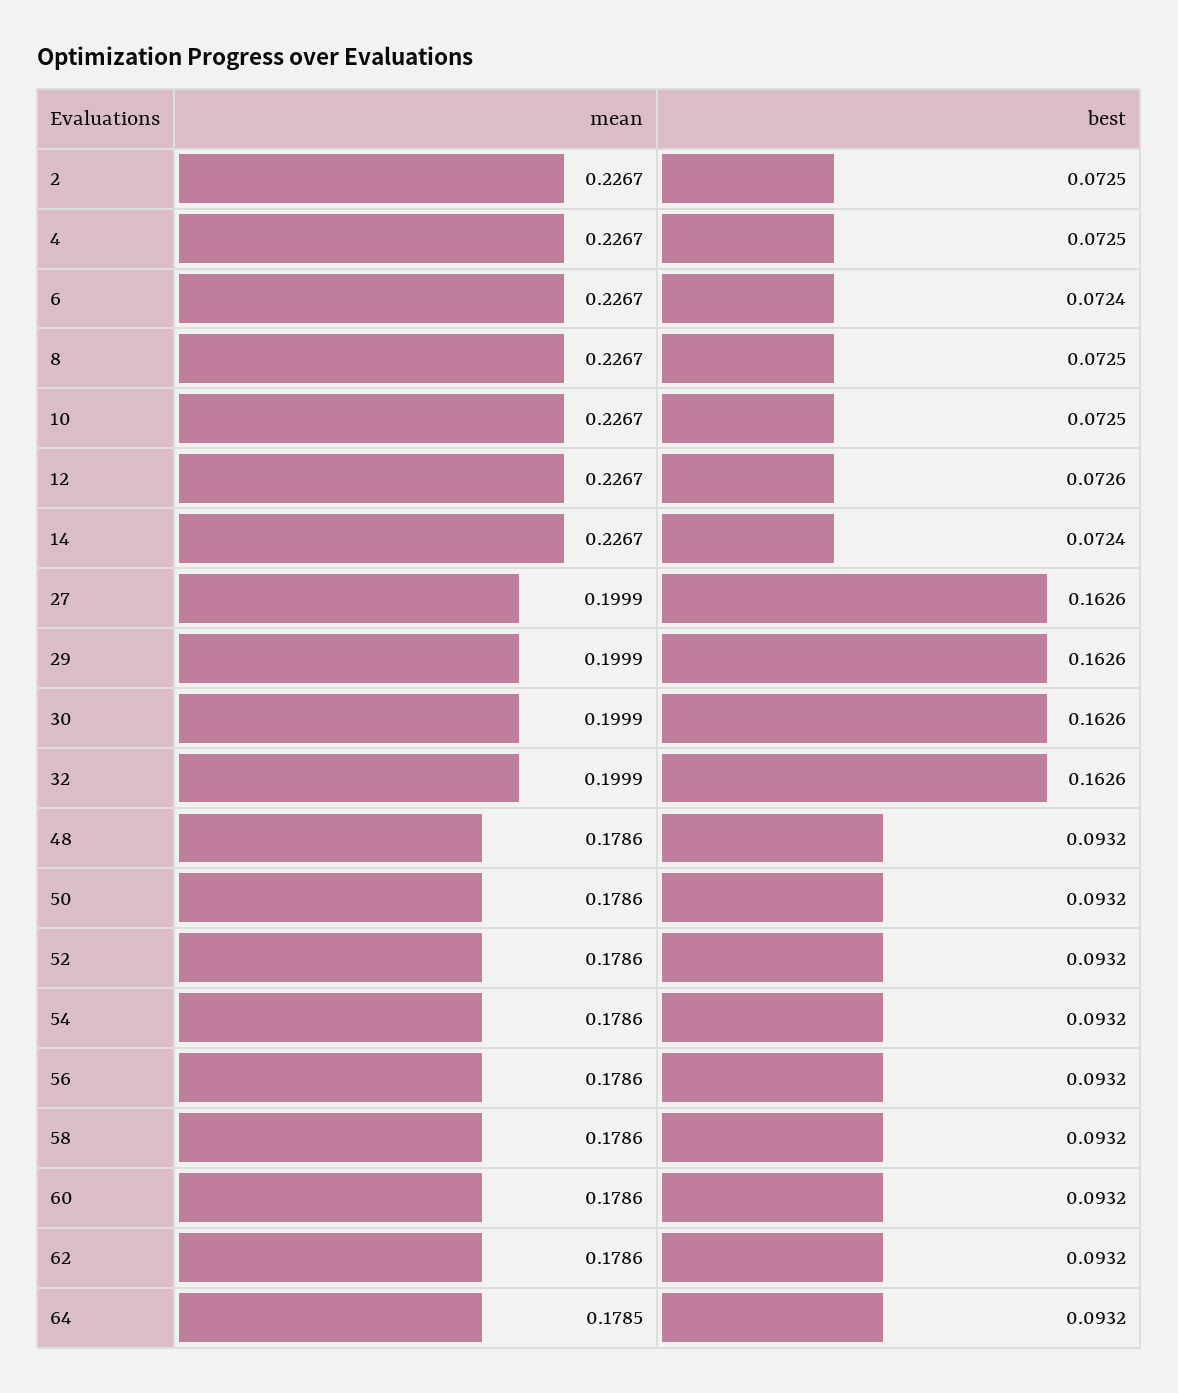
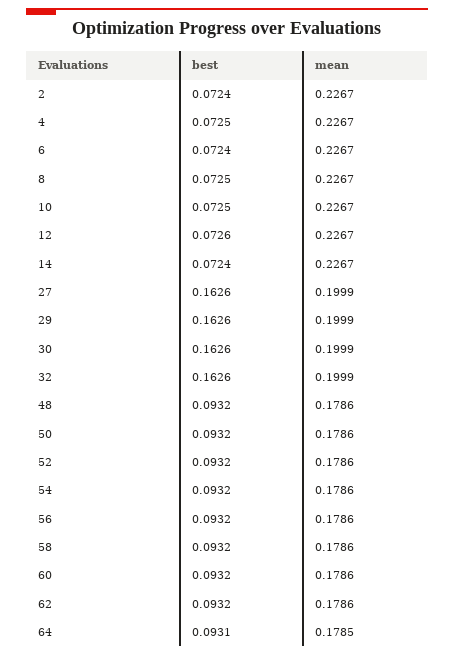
  {
    "mean": {
      "2": 0.2267,
      "4": 0.2267,
      "6": 0.2267,
      "8": 0.2267,
      "10": 0.2267,
      "12": 0.2267,
      "14": 0.2267,
      "27": 0.1999,
      "29": 0.1999,
      "30": 0.1999,
      "32": 0.1999,
      "48": 0.1786,
      "50": 0.1786,
      "52": 0.1786,
      "54": 0.1786,
      "56": 0.1786,
      "58": 0.1786,
      "60": 0.1786,
      "62": 0.1786,
      "64": 0.1785
    },
    "best": {
-     "2": 0.0725,
+     "2": 0.0724,
      "4": 0.0725,
      "6": 0.0724,
      "8": 0.0725,
      "10": 0.0725,
      "12": 0.0726,
      "14": 0.0724,
      "27": 0.1626,
      "29": 0.1626,
      "30": 0.1626,
      "32": 0.1626,
      "48": 0.0932,
      "50": 0.0932,
      "52": 0.0932,
      "54": 0.0932,
      "56": 0.0932,
      "58": 0.0932,
      "60": 0.0932,
      "62": 0.0932,
-     "64": 0.0932
+     "64": 0.0931
    }
  }

